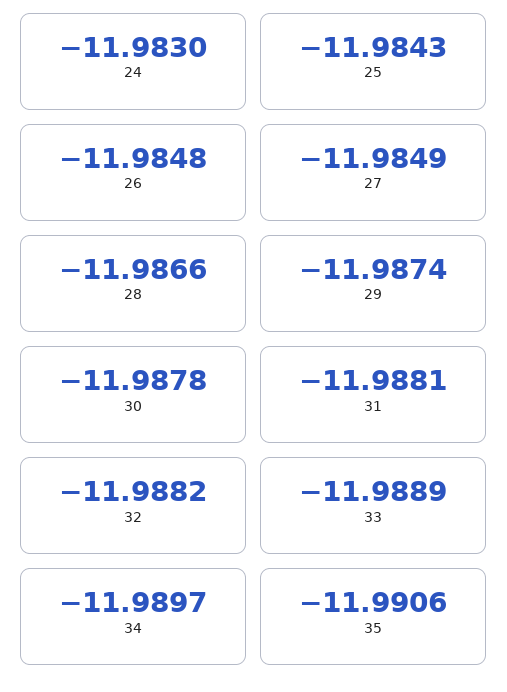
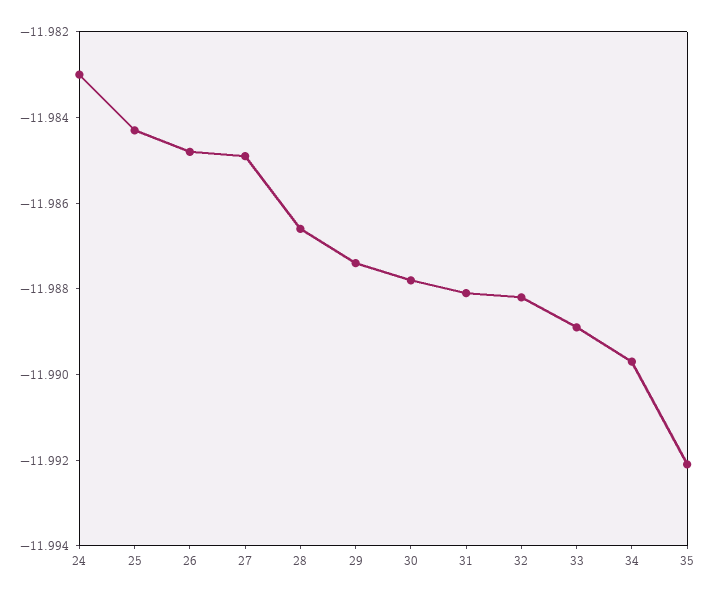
  {
    "24": -11.983,
    "25": -11.9843,
    "26": -11.9848,
    "27": -11.9849,
    "28": -11.9866,
    "29": -11.9874,
    "30": -11.9878,
    "31": -11.9881,
    "32": -11.9882,
    "33": -11.9889,
    "34": -11.9897,
-   "35": -11.9906
+   "35": -11.992
  }

